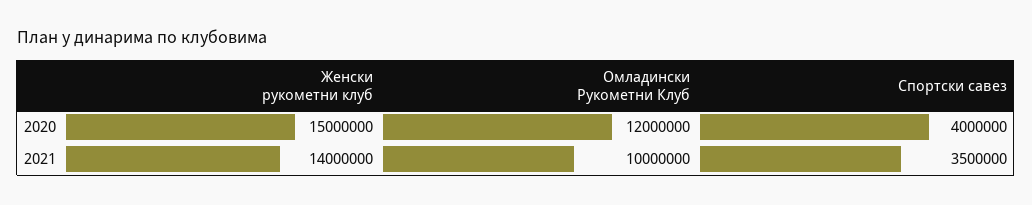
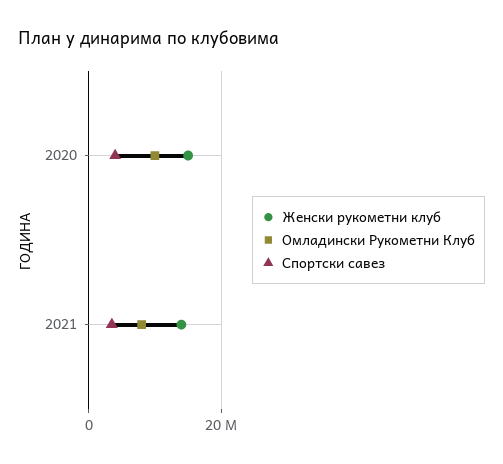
  {
    "Женски рукометни клуб": {
      "2020": 15000000,
      "2021": 14000000
    },
    "Омладински Рукометни Клуб": {
-     "2020": 12000000,
+     "2020": 10000000,
-     "2021": 10000000
+     "2021": 8000000
    },
    "Спортски савез": {
      "2020": 4000000,
      "2021": 3500000
    }
  }

